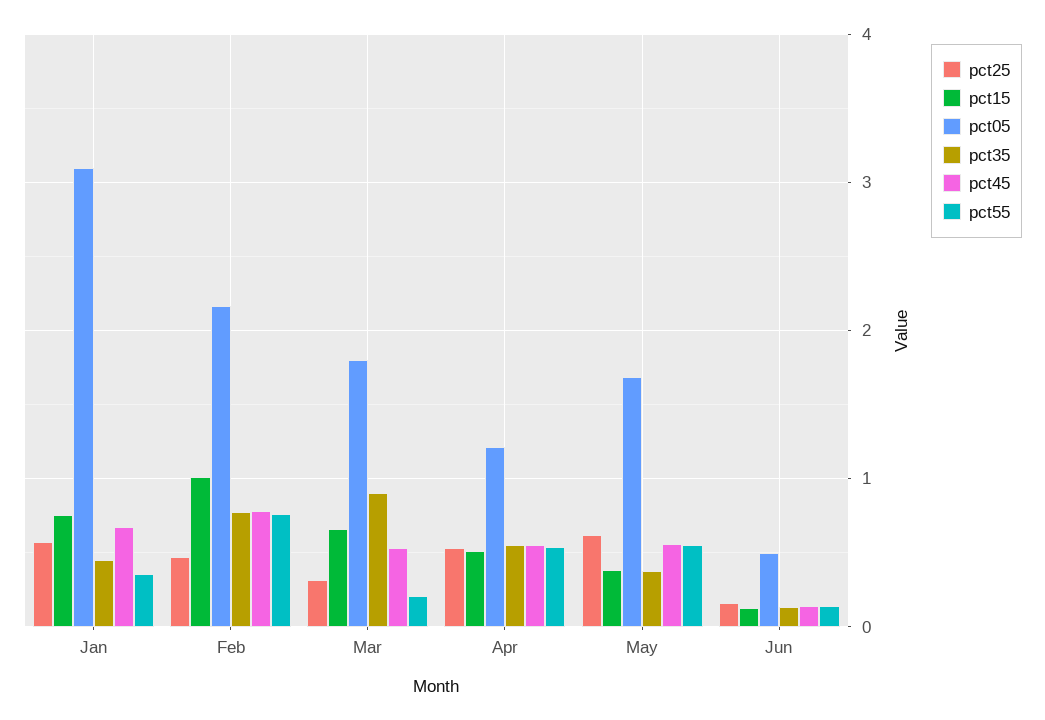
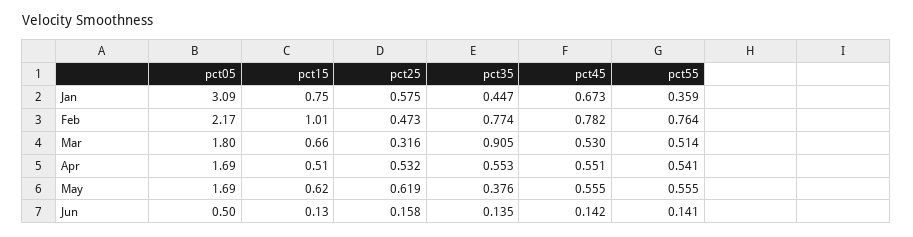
  {
    "pct25": {
      "Jan": 0.575,
      "Feb": 0.473,
      "Mar": 0.316,
      "Apr": 0.532,
      "May": 0.619,
      "Jun": 0.158
    },
    "pct15": {
      "Jan": 0.75,
      "Feb": 1.01,
      "Mar": 0.66,
      "Apr": 0.51,
-     "May": 0.4,
+     "May": 0.62,
      "Jun": 0.13
    },
    "pct05": {
      "Jan": 3.09,
      "Feb": 2.17,
      "Mar": 1.8,
-     "Apr": 1.2,
+     "Apr": 1.69,
      "May": 1.69,
      "Jun": 0.5
    },
    "pct35": {
      "Jan": 0.447,
      "Feb": 0.774,
      "Mar": 0.905,
      "Apr": 0.553,
      "May": 0.376,
      "Jun": 0.135
    },
    "pct45": {
      "Jan": 0.673,
      "Feb": 0.782,
      "Mar": 0.53,
      "Apr": 0.551,
      "May": 0.555,
      "Jun": 0.142
    },
    "pct55": {
      "Jan": 0.359,
      "Feb": 0.764,
-     "Mar": 0.2,
+     "Mar": 0.514,
      "Apr": 0.541,
      "May": 0.555,
      "Jun": 0.141
    }
  }

